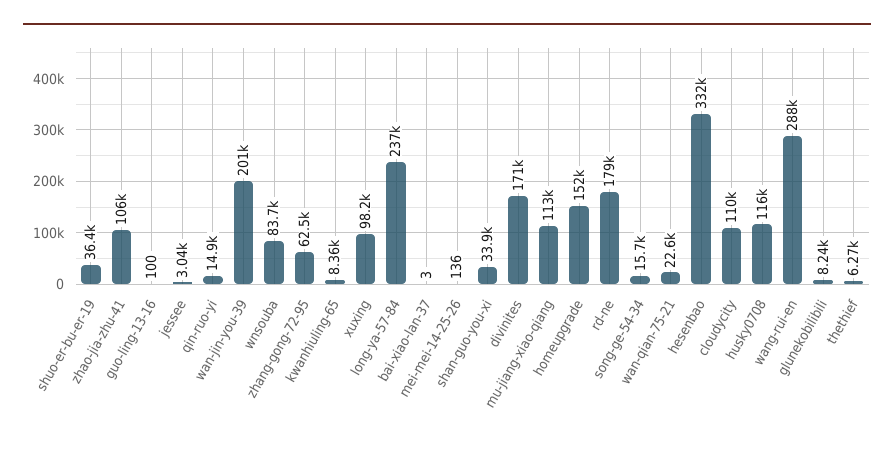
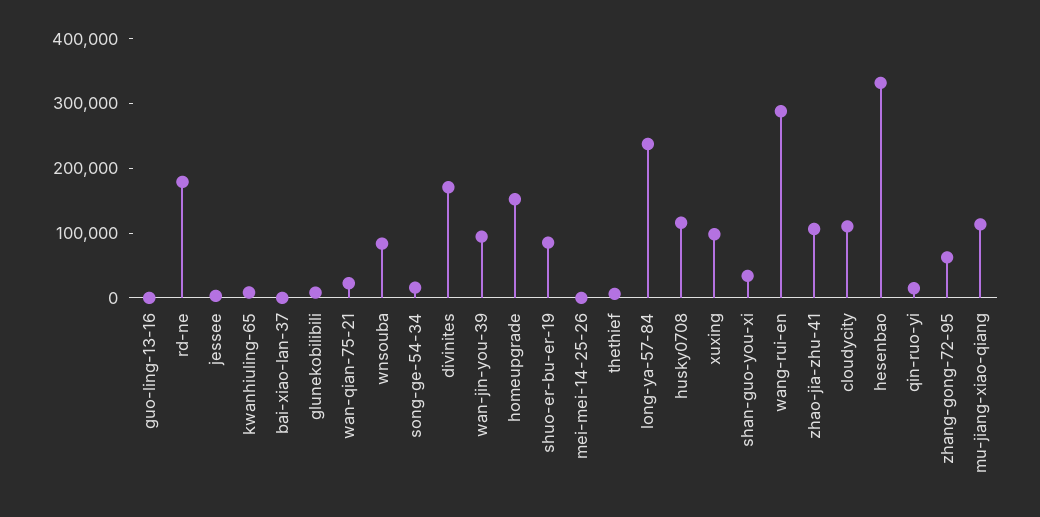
  {
-   "shuo-er-bu-er-19": 36400,
+   "shuo-er-bu-er-19": 80000,
    "zhao-jia-zhu-41": 106000,
    "guo-ling-13-16": 100,
    "jessee": 3040,
    "qin-ruo-yi": 14900,
-   "wan-jin-you-39": 201000,
+   "wan-jin-you-39": 100000,
    "wnsouba": 83700,
    "zhang-gong-72-95": 62500,
    "kwanhiuling-65": 8360,
    "xuxing": 98200,
    "long-ya-57-84": 237000,
    "bai-xiao-lan-37": 3,
    "mei-mei-14-25-26": 136,
    "shan-guo-you-xi": 33900,
    "divinites": 171000,
    "mu-jiang-xiao-qiang": 113000,
    "homeupgrade": 152000,
    "rd-ne": 179000,
    "song-ge-54-34": 15700,
    "wan-qian-75-21": 22600,
    "hesenbao": 332000,
    "cloudycity": 110000,
    "husky0708": 116000,
    "wang-rui-en": 288000,
    "glunekobilibili": 8240,
    "thethief": 6270
  }

